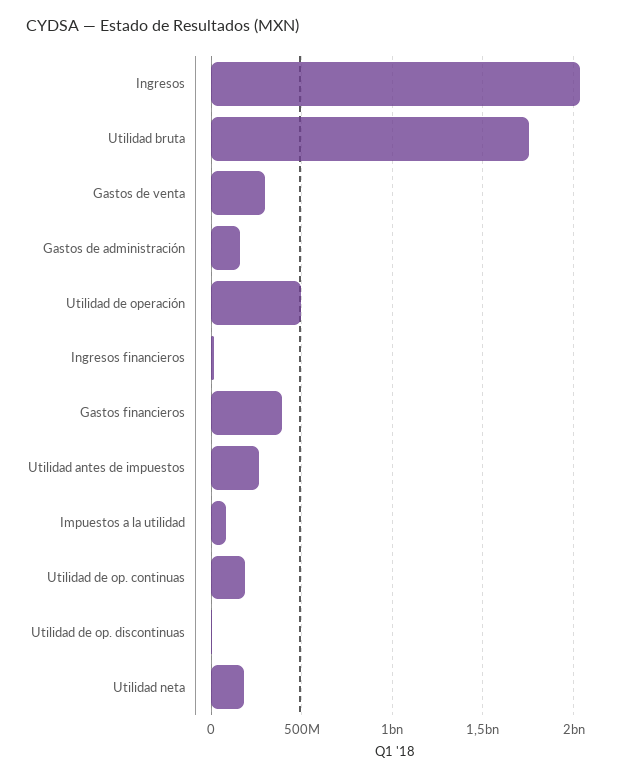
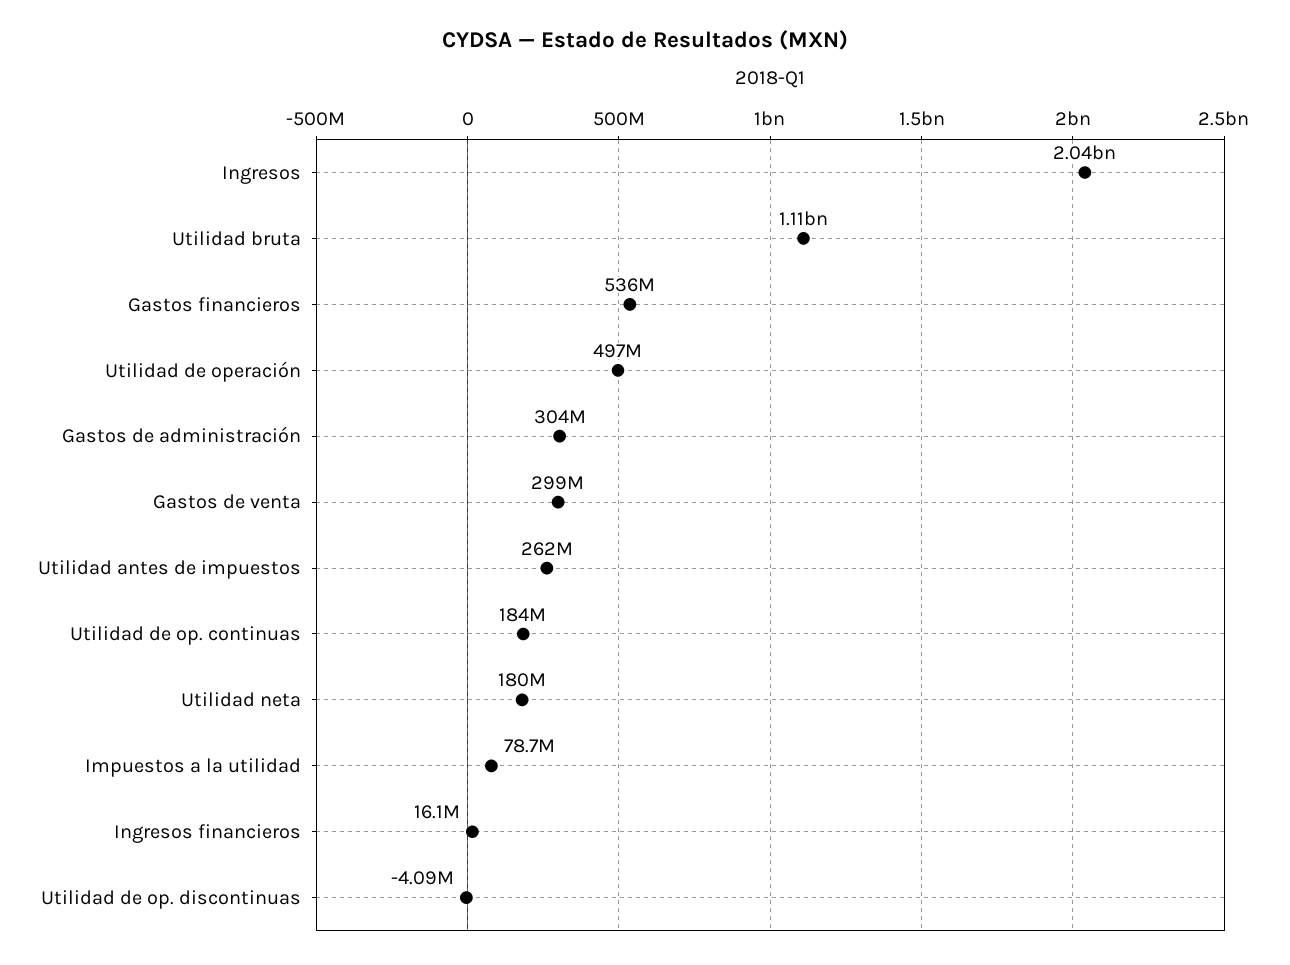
  {
    "Ingresos": 2040000000,
-   "Utilidad bruta": 1750000000,
+   "Utilidad bruta": 1110000000,
    "Gastos de venta": 299000000,
-   "Gastos de administración": 150000000,
+   "Gastos de administración": 304000000,
    "Utilidad de operación": 497000000,
    "Ingresos financieros": 16100000,
-   "Gastos financieros": 400000000,
+   "Gastos financieros": 536000000,
    "Utilidad antes de impuestos": 262000000,
    "Impuestos a la utilidad": 78700000,
    "Utilidad de op. continuas": 184000000,
    "Utilidad de op. discontinuas": -4090000,
    "Utilidad neta": 180000000
  }

